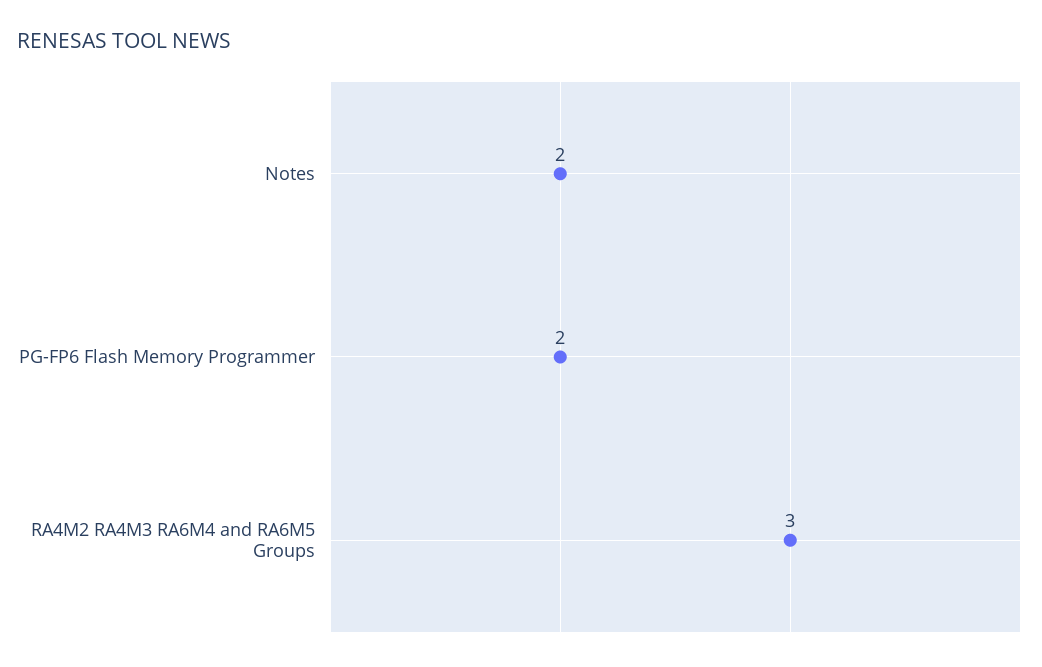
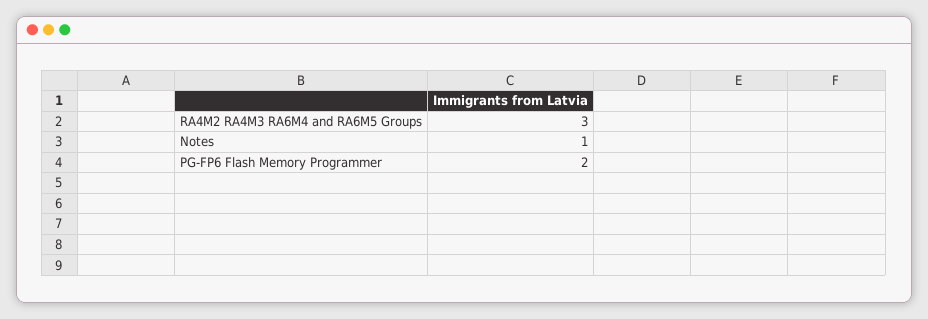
  {
-   "Notes": 2,
+   "Notes": 1,
    "PG-FP6 Flash Memory Programmer": 2,
    "RA4M2 RA4M3 RA6M4 and RA6M5 Groups": 3
  }

